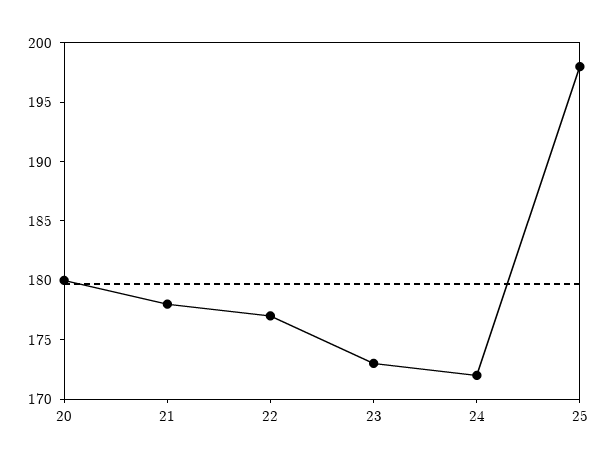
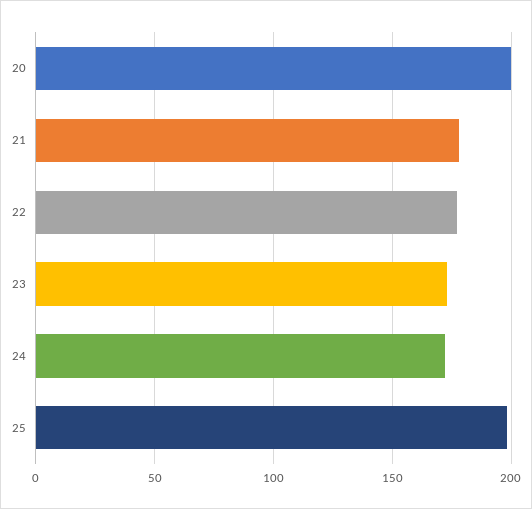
  {
-   "20": 180,
+   "20": 200,
    "21": 178,
    "22": 177,
    "23": 173,
    "24": 172,
    "25": 198
  }

